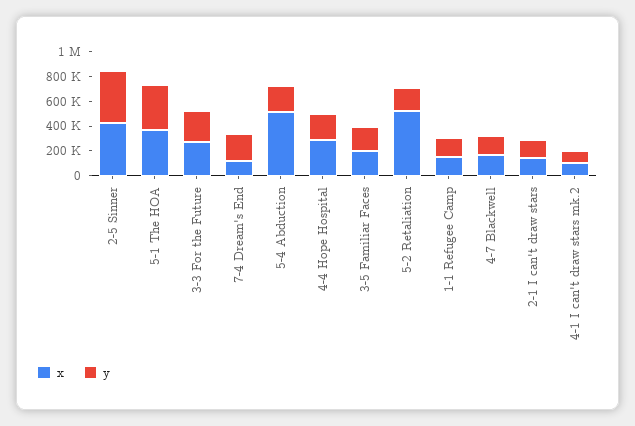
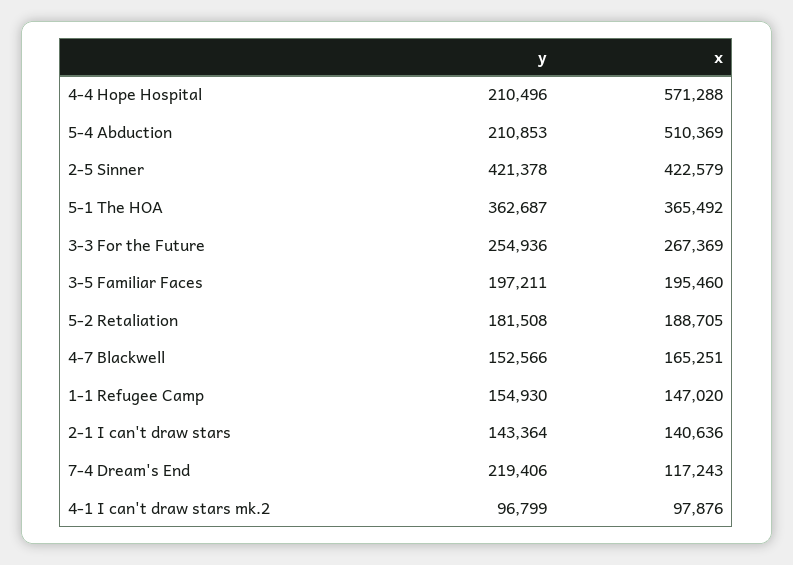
  {
    "x": {
      "2-5 Sinner": 422579,
      "5-1 The HOA": 365492,
      "3-3 For the Future": 267369,
      "7-4 Dream's End": 117243,
      "5-4 Abduction": 510369,
-     "4-4 Hope Hospital": 300000,
+     "4-4 Hope Hospital": 571288,
      "3-5 Familiar Faces": 195460,
-     "5-2 Retaliation": 500000,
+     "5-2 Retaliation": 188705,
      "1-1 Refugee Camp": 147020,
      "4-7 Blackwell": 165251,
      "2-1 I can't draw stars": 140636,
      "4-1 I can't draw stars mk.2": 97876
    },
    "y": {
      "2-5 Sinner": 421378,
      "5-1 The HOA": 362687,
      "3-3 For the Future": 254936,
      "7-4 Dream's End": 219406,
      "5-4 Abduction": 210853,
      "4-4 Hope Hospital": 210496,
      "3-5 Familiar Faces": 197211,
      "5-2 Retaliation": 181508,
      "1-1 Refugee Camp": 154930,
      "4-7 Blackwell": 152566,
      "2-1 I can't draw stars": 143364,
      "4-1 I can't draw stars mk.2": 96799
    }
  }

